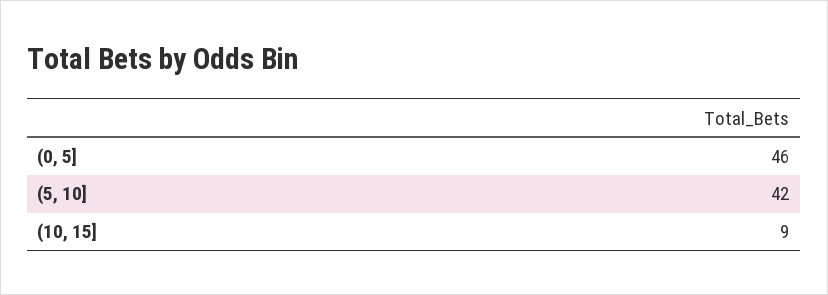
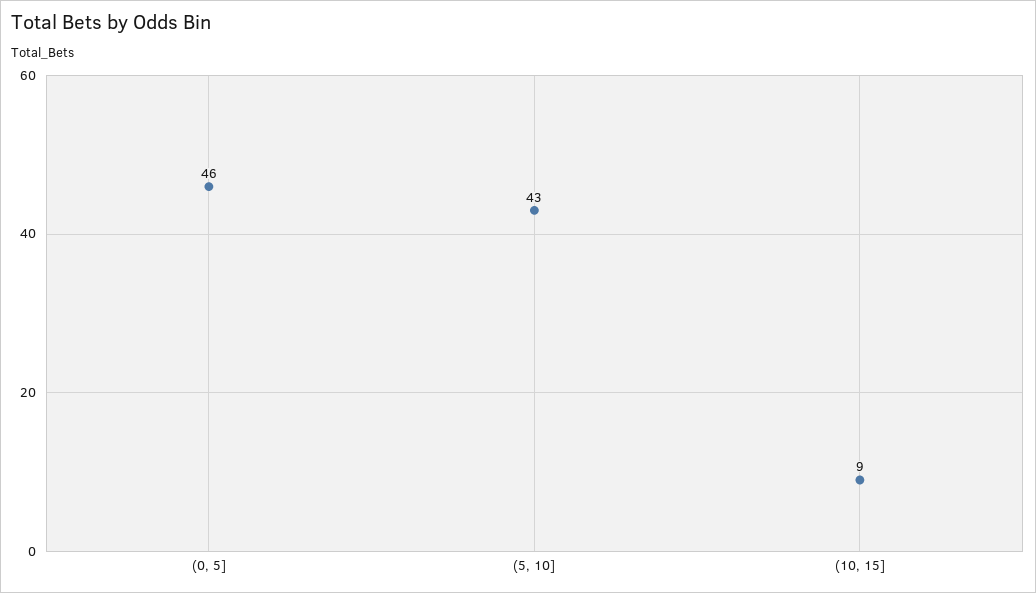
  {
    "(0, 5]": 46,
-   "(5, 10]": 42,
+   "(5, 10]": 43,
    "(10, 15]": 9
  }

